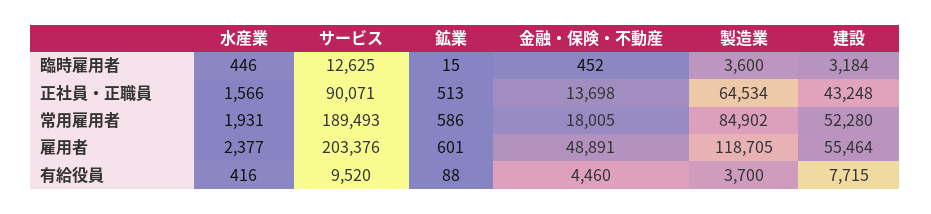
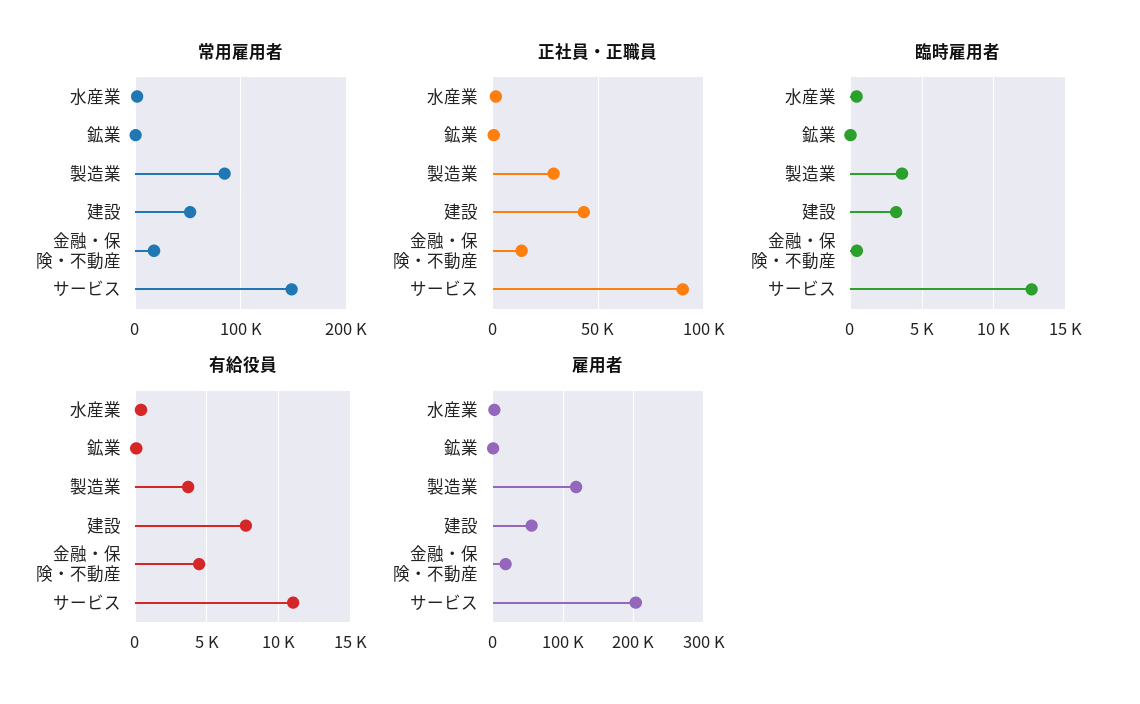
  {
    "臨時雇用者": {
      "水産業": 446,
      "サービス": 12625,
      "鉱業": 15,
      "金融・保険・不動産": 452,
      "製造業": 3600,
      "建設": 3184
    },
    "正社員・正職員": {
      "水産業": 1566,
      "サービス": 90071,
      "鉱業": 513,
      "金融・保険・不動産": 13698,
-     "製造業": 64534,
+     "製造業": 30000,
      "建設": 43248
    },
    "常用雇用者": {
      "水産業": 1931,
-     "サービス": 189493,
+     "サービス": 150000,
      "鉱業": 586,
      "金融・保険・不動産": 18005,
      "製造業": 84902,
      "建設": 52280
    },
    "雇用者": {
      "水産業": 2377,
      "サービス": 203376,
      "鉱業": 601,
-     "金融・保険・不動産": 48891,
+     "金融・保険・不動産": 20000,
      "製造業": 118705,
      "建設": 55464
    },
    "有給役員": {
      "水産業": 416,
-     "サービス": 9520,
+     "サービス": 11000,
      "鉱業": 88,
      "金融・保険・不動産": 4460,
      "製造業": 3700,
      "建設": 7715
    }
  }

